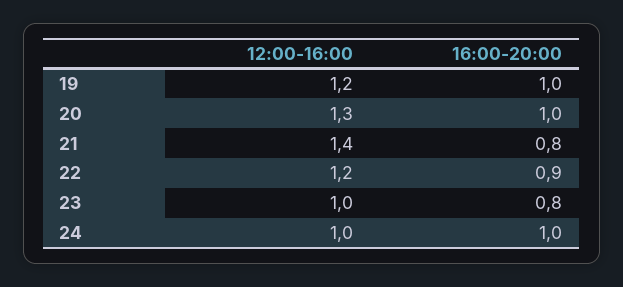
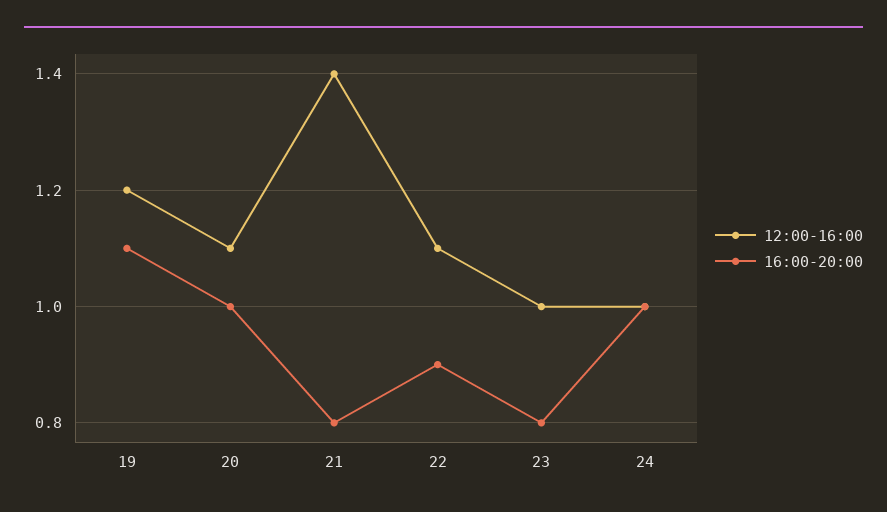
  {
    "12:00-16:00": {
      "19": 1.2,
-     "20": 1.3,
+     "20": 1.1,
      "21": 1.4,
-     "22": 1.2,
+     "22": 1.1,
      "23": 1,
      "24": 1
    },
    "16:00-20:00": {
-     "19": 1,
+     "19": 1.1,
      "20": 1,
      "21": 0.8,
      "22": 0.9,
      "23": 0.8,
      "24": 1
    }
  }

